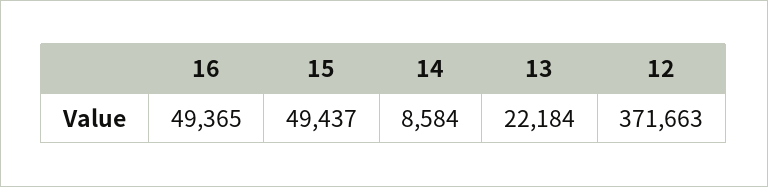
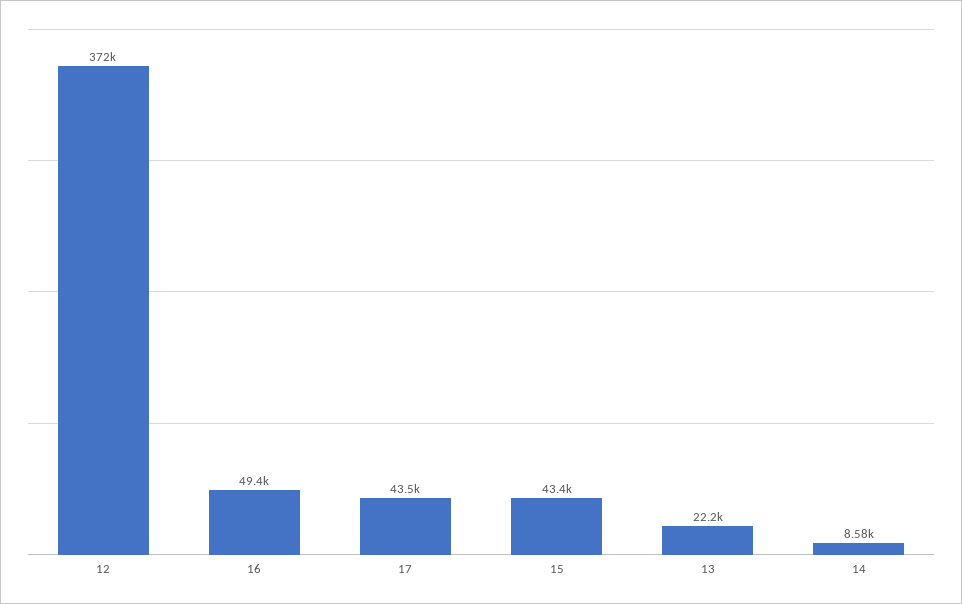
  {
    "16": 49365,
-   "15": 49437,
+   "15": 43400,
    "14": 8584,
    "13": 22184,
-   "12": 371663
+   "12": 371663,
+   "17": 43500
  }

